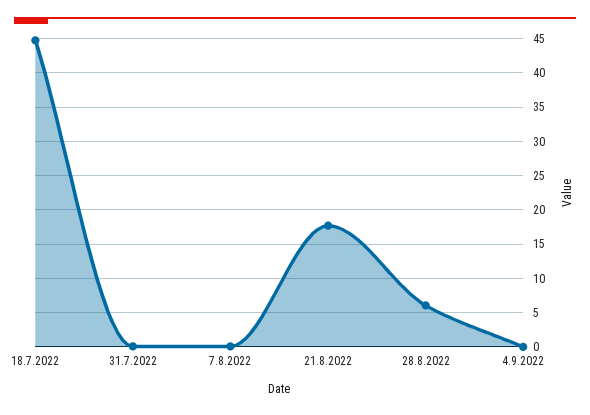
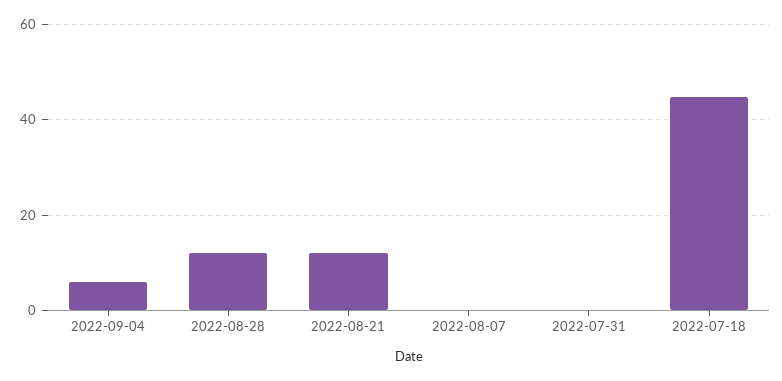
  {
    "18.7.2022": 45,
    "31.7.2022": 0,
    "7.8.2022": 0,
-   "21.8.2022": 18,
+   "21.8.2022": 12,
-   "28.8.2022": 6,
+   "28.8.2022": 12,
-   "4.9.2022": 0
+   "4.9.2022": 6
  }

